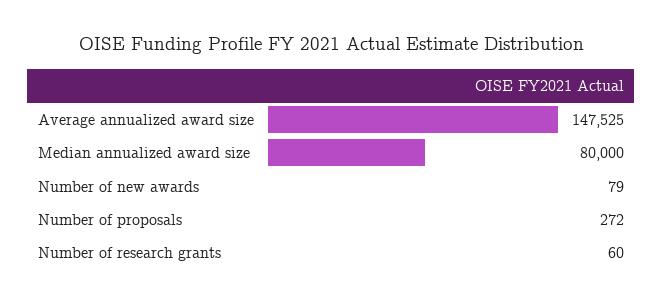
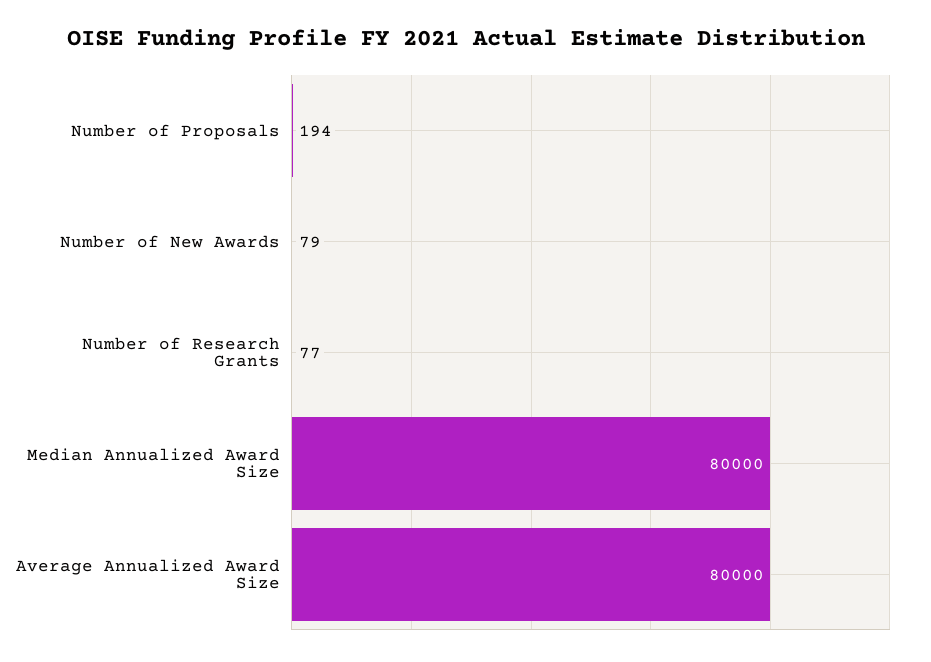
  {
-   "Average annualized award size": 147525,
+   "Average annualized award size": 80000,
    "Median annualized award size": 80000,
    "Number of new awards": 79,
-   "Number of proposals": 272,
+   "Number of proposals": 194,
-   "Number of research grants": 60
+   "Number of research grants": 77
  }

